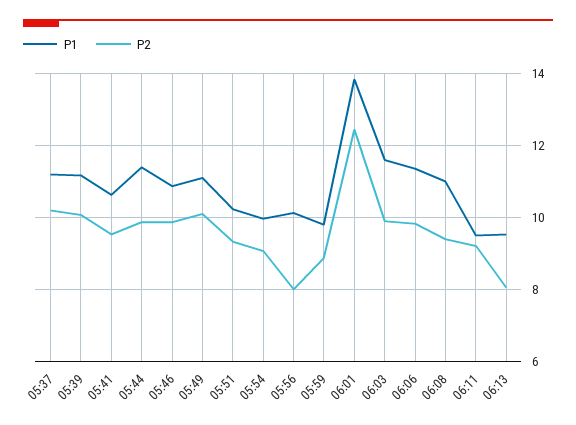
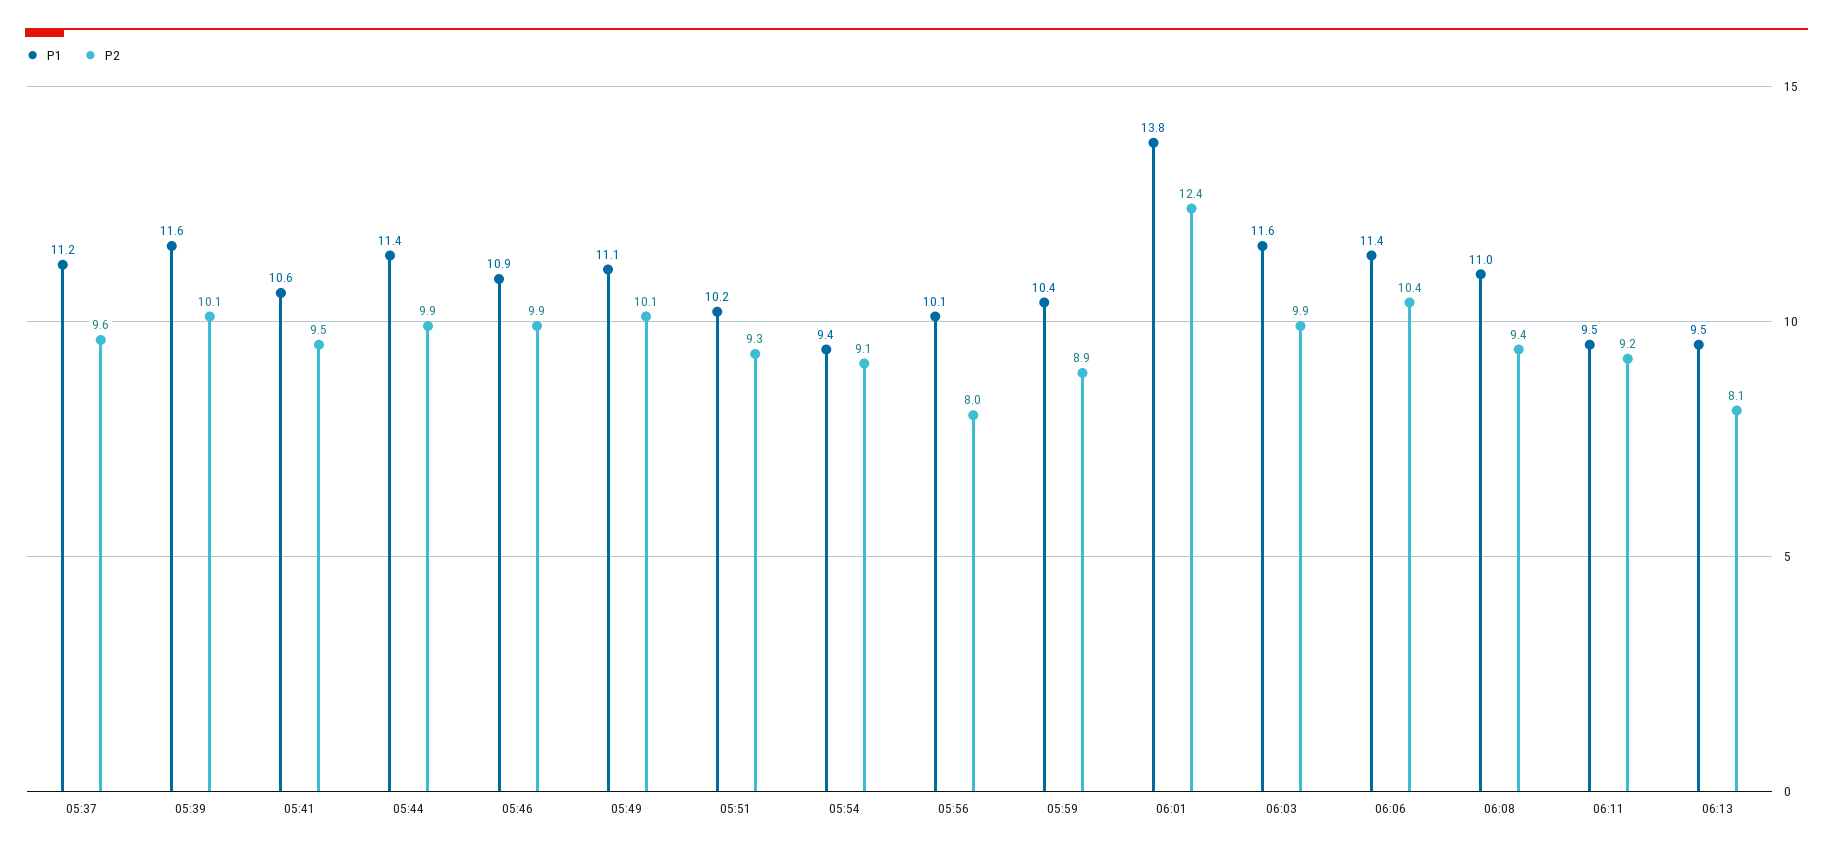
  {
    "P1": {
      "05:37": 11.2,
-     "05:39": 11.2,
+     "05:39": 11.6,
      "05:41": 10.6,
      "05:44": 11.4,
      "05:46": 10.9,
      "05:49": 11.1,
      "05:51": 10.2,
-     "05:54": 10,
+     "05:54": 9.4,
      "05:56": 10.1,
-     "05:59": 9.8,
+     "05:59": 10.4,
      "06:01": 13.8,
      "06:03": 11.6,
      "06:06": 11.4,
      "06:08": 11,
      "06:11": 9.5,
      "06:13": 9.5
    },
    "P2": {
-     "05:37": 10.2,
+     "05:37": 9.6,
      "05:39": 10.1,
      "05:41": 9.5,
      "05:44": 9.9,
      "05:46": 9.9,
      "05:49": 10.1,
      "05:51": 9.3,
      "05:54": 9.1,
      "05:56": 8,
      "05:59": 8.9,
      "06:01": 12.4,
      "06:03": 9.9,
-     "06:06": 9.8,
+     "06:06": 10.4,
      "06:08": 9.4,
      "06:11": 9.2,
      "06:13": 8.1
    }
  }

